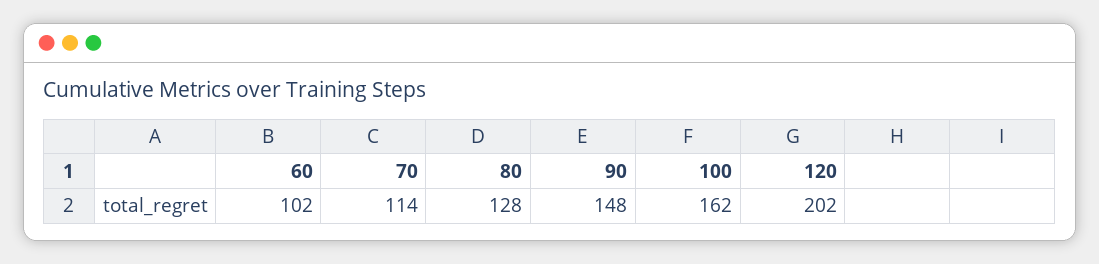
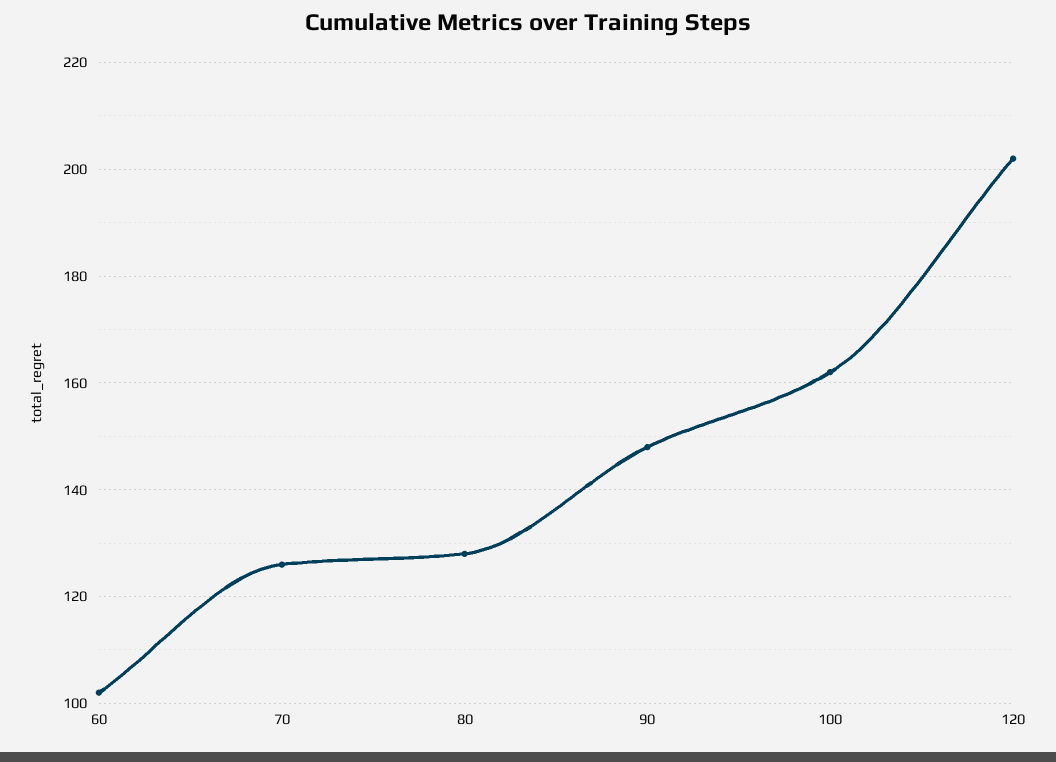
  {
    "60": 102,
-   "70": 114,
+   "70": 125,
    "80": 128,
    "90": 148,
    "100": 162,
    "120": 202
  }

